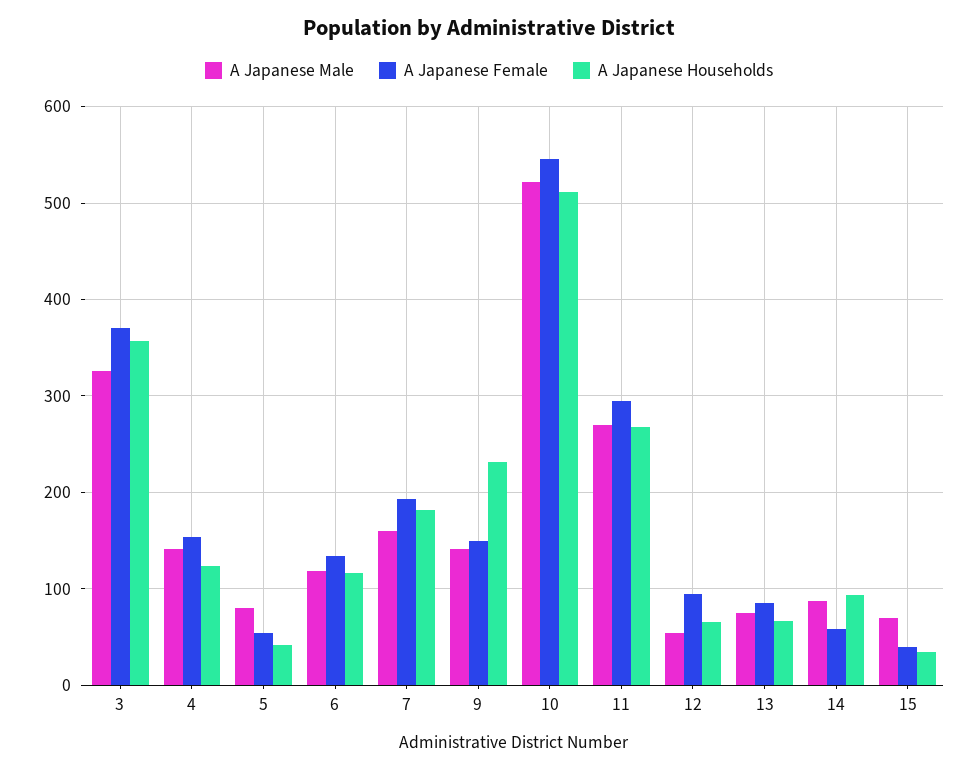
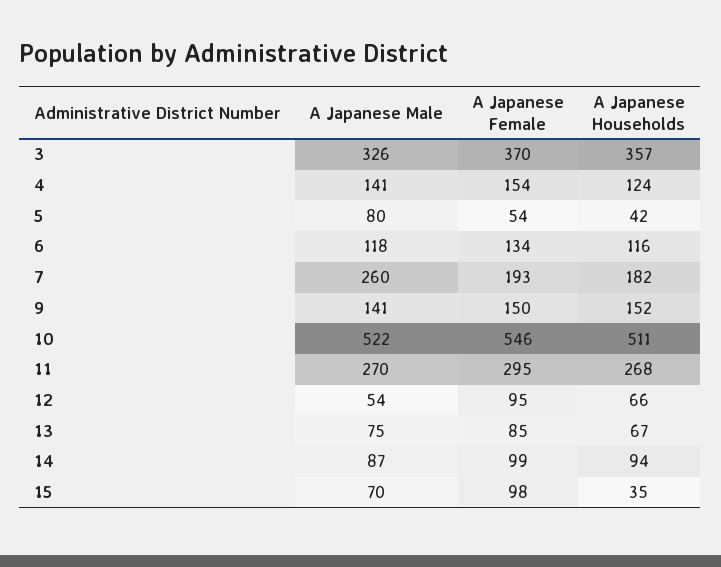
  {
    "A Japanese Male": {
      "3": 326,
      "4": 141,
      "5": 80,
      "6": 118,
-     "7": 160,
+     "7": 260,
      "9": 141,
      "10": 522,
      "11": 270,
      "12": 54,
      "13": 75,
      "14": 87,
      "15": 70
    },
    "A Japanese Female": {
      "3": 370,
      "4": 154,
      "5": 54,
      "6": 134,
      "7": 193,
      "9": 150,
      "10": 546,
      "11": 295,
      "12": 95,
      "13": 85,
-     "14": 60,
+     "14": 99,
-     "15": 40
+     "15": 98
    },
    "A Japanese Households": {
      "3": 357,
      "4": 124,
      "5": 42,
      "6": 116,
      "7": 182,
-     "9": 230,
+     "9": 152,
      "10": 511,
      "11": 268,
      "12": 66,
      "13": 67,
      "14": 94,
      "15": 35
    }
  }

